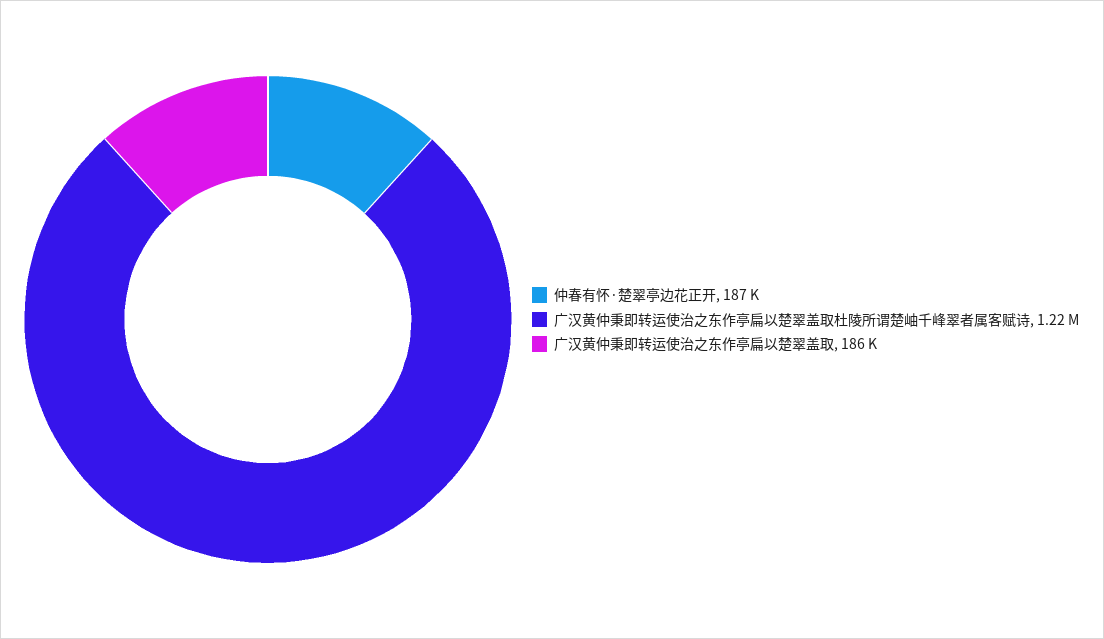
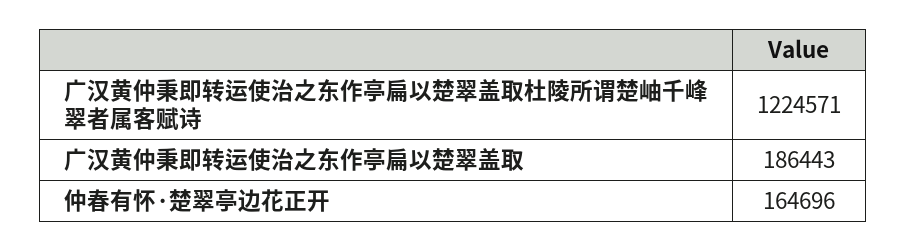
  {
-   "仲春有怀·楚翠亭边花正开": 187000,
+   "仲春有怀·楚翠亭边花正开": 164696,
    "广汉黄仲秉即转运使治之东作亭扁以楚翠盖取杜陵所谓楚岫千峰翠者属客赋诗": 1224571,
    "广汉黄仲秉即转运使治之东作亭扁以楚翠盖取": 186443
  }

